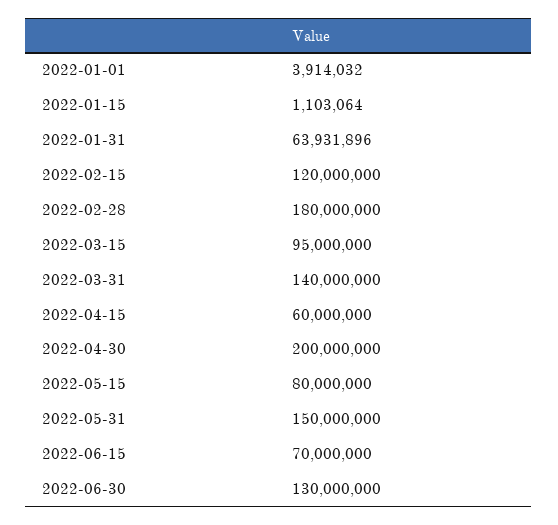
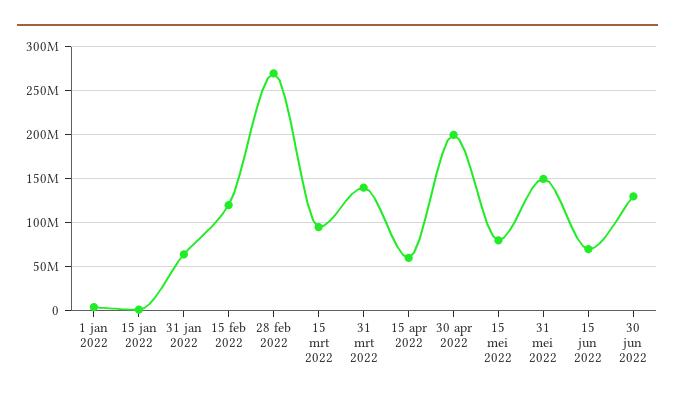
  {
    "2022-01-01": 3914032,
    "2022-01-15": 1103064,
    "2022-01-31": 63931896,
    "2022-02-15": 120000000,
-   "2022-02-28": 180000000,
+   "2022-02-28": 270000000,
    "2022-03-15": 95000000,
    "2022-03-31": 140000000,
    "2022-04-15": 60000000,
    "2022-04-30": 200000000,
    "2022-05-15": 80000000,
    "2022-05-31": 150000000,
    "2022-06-15": 70000000,
    "2022-06-30": 130000000
  }

